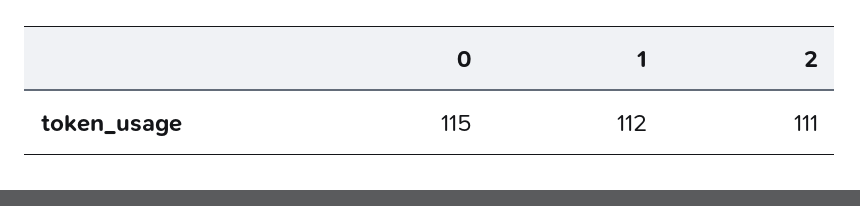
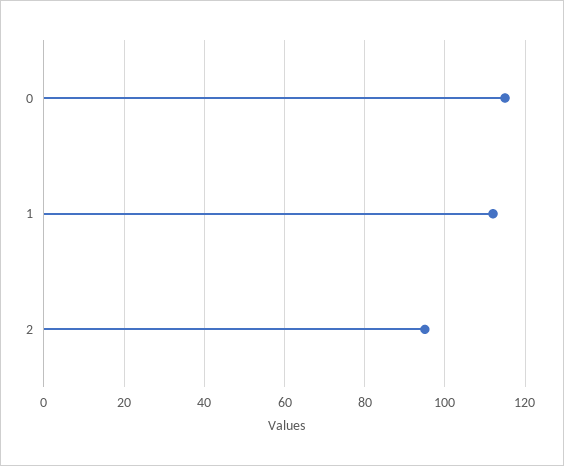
  {
    "0": 115,
    "1": 112,
-   "2": 111
+   "2": 95
  }

